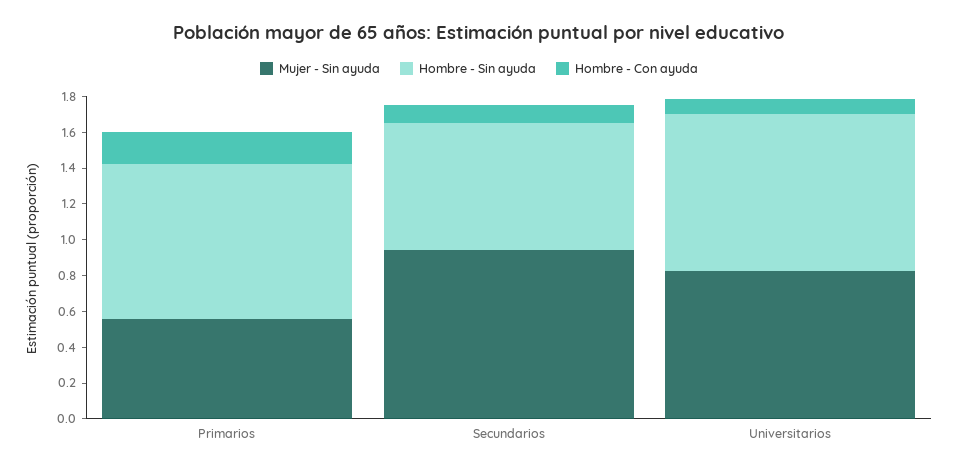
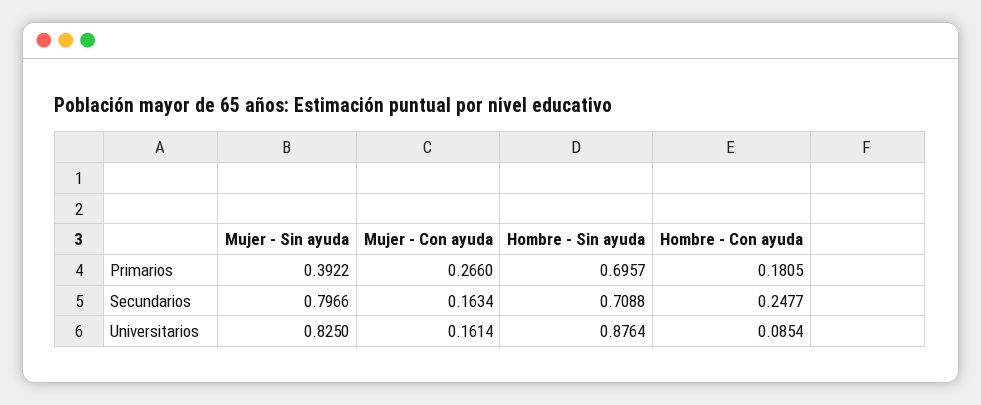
  {
    "Mujer - Sin ayuda": {
-     "Primarios": 0.55,
+     "Primarios": 0.3922,
-     "Secundarios": 0.95,
+     "Secundarios": 0.7966,
      "Universitarios": 0.825
    },
    "Hombre - Sin ayuda": {
-     "Primarios": 0.85,
+     "Primarios": 0.6957,
      "Secundarios": 0.7088,
      "Universitarios": 0.8764
    },
    "Hombre - Con ayuda": {
      "Primarios": 0.1805,
-     "Secundarios": 0.1,
+     "Secundarios": 0.2477,
      "Universitarios": 0.0854
-   }
+   },
+   "Mujer - Con ayuda": {
+     "Primarios": 0.266,
+     "Secundarios": 0.1634,
+     "Universitarios": 0.1614
+   }
  }

